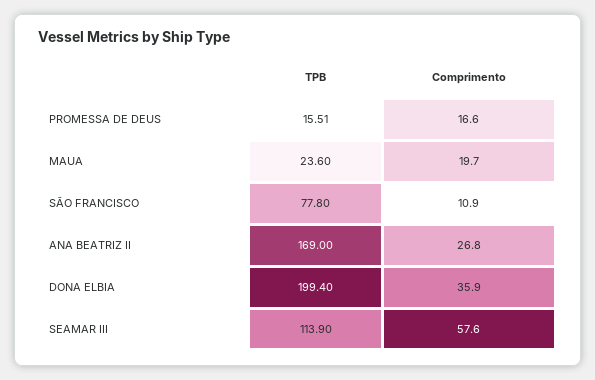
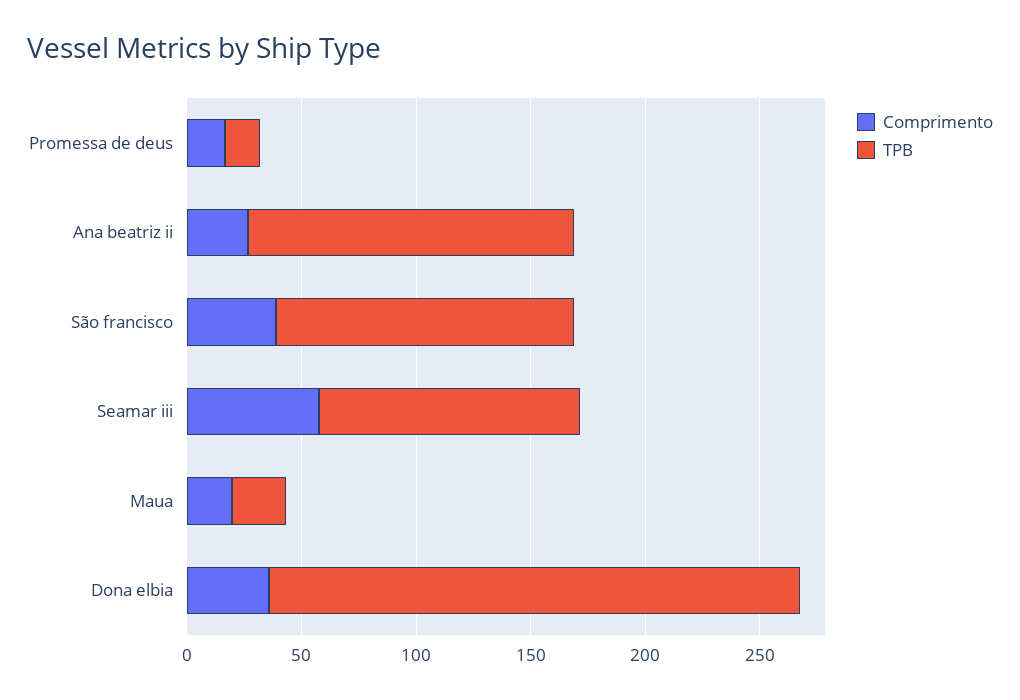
  {
    "TPB": {
      "PROMESSA DE DEUS": 15.51,
      "MAUA": 23.6,
-     "SÃO FRANCISCO": 77.8,
+     "SÃO FRANCISCO": 130,
-     "ANA BEATRIZ II": 169,
+     "ANA BEATRIZ II": 140,
-     "DONA ELBIA": 199.4,
+     "DONA ELBIA": 230,
      "SEAMAR III": 113.9
    },
    "Comprimento": {
      "PROMESSA DE DEUS": 16.6,
      "MAUA": 19.7,
-     "SÃO FRANCISCO": 10.9,
+     "SÃO FRANCISCO": 40,
      "ANA BEATRIZ II": 26.8,
      "DONA ELBIA": 35.9,
      "SEAMAR III": 57.6
    }
  }

